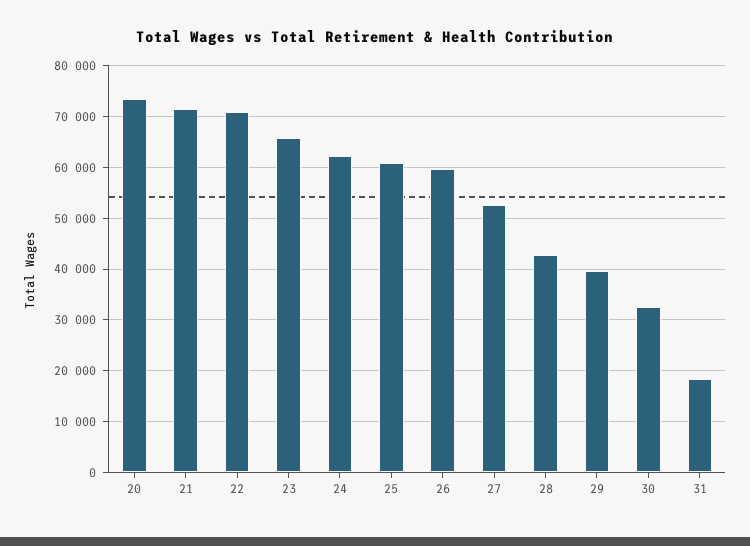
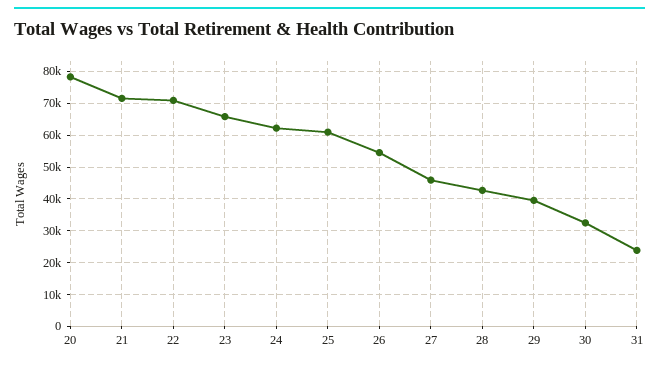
  {
-   "20": 74000,
+   "20": 78000,
    "21": 72000,
    "22": 70000,
    "23": 66000,
    "24": 62000,
    "25": 60000,
-   "26": 60000,
+   "26": 54000,
-   "27": 52000,
+   "27": 46000,
    "28": 42000,
    "29": 40000,
    "30": 32000,
-   "31": 18000
+   "31": 24000
  }

